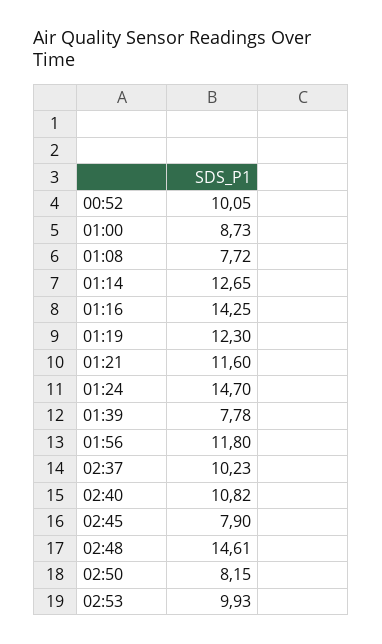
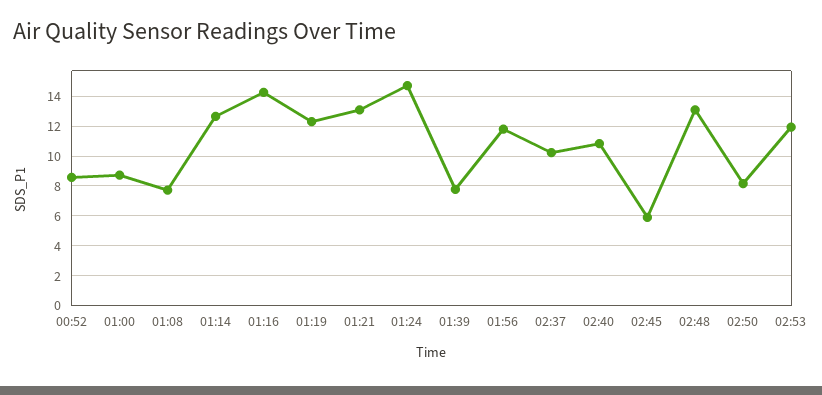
  {
-   "00:52": 10.05,
+   "00:52": 8.5,
    "01:00": 8.73,
    "01:08": 7.72,
    "01:14": 12.65,
    "01:16": 14.25,
    "01:19": 12.3,
-   "01:21": 11.6,
+   "01:21": 13,
    "01:24": 14.7,
    "01:39": 7.78,
    "01:56": 11.8,
    "02:37": 10.23,
    "02:40": 10.82,
-   "02:45": 7.9,
+   "02:45": 6,
-   "02:48": 14.61,
+   "02:48": 13,
    "02:50": 8.15,
-   "02:53": 9.93
+   "02:53": 12
  }

